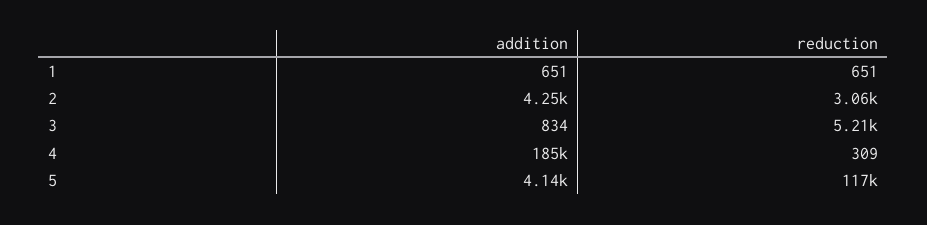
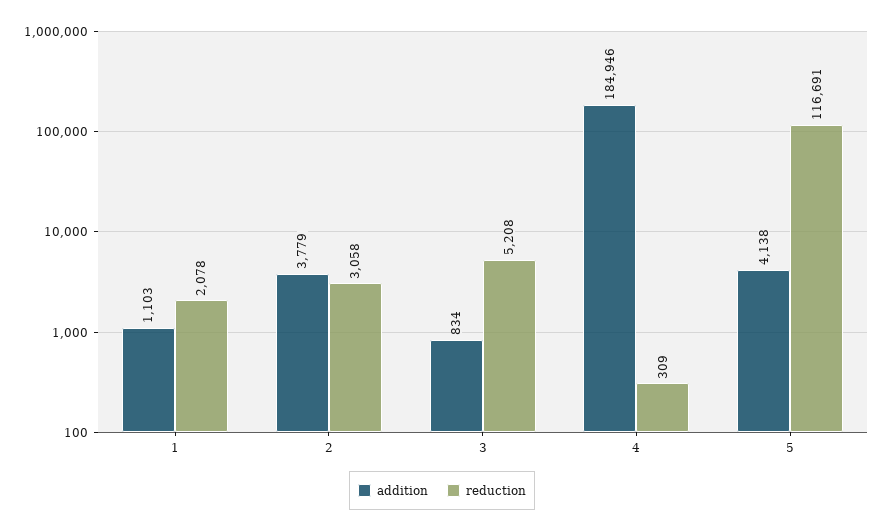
  {
    "addition": {
-     "1": 651,
+     "1": 1103,
-     "2": 4250,
+     "2": 3779,
      "3": 834,
      "4": 184946,
      "5": 4138
    },
    "reduction": {
-     "1": 651,
+     "1": 2078,
      "2": 3058,
      "3": 5208,
      "4": 309,
      "5": 116691
    }
  }

